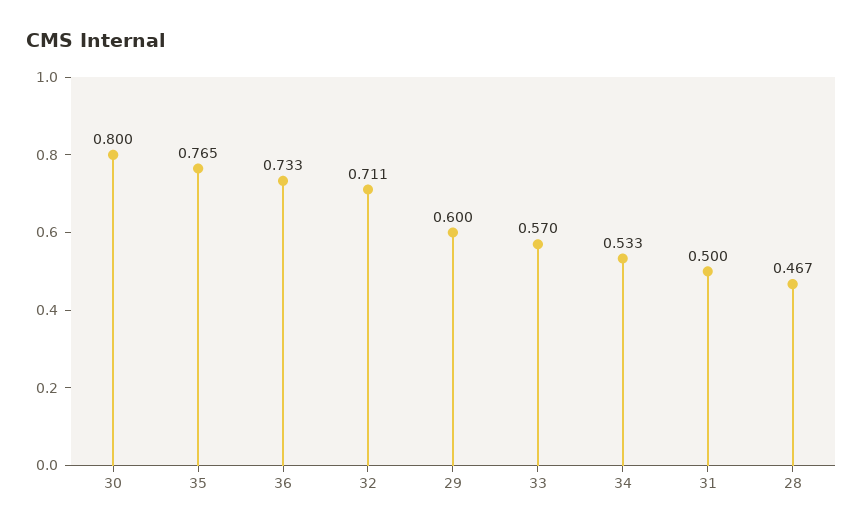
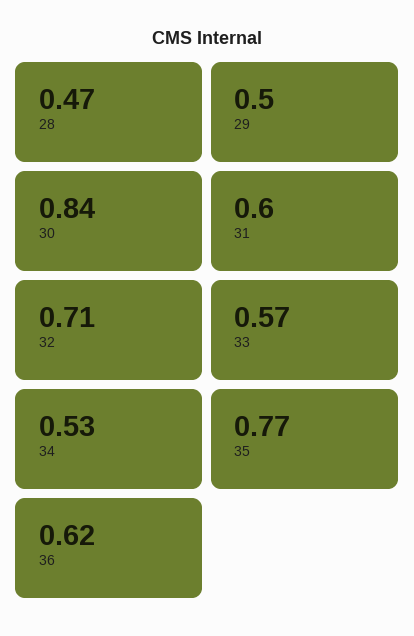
  {
-   "30": 0.8,
+   "30": 0.84,
    "35": 0.765,
-   "36": 0.733,
+   "36": 0.62,
    "32": 0.711,
-   "29": 0.6,
+   "29": 0.5,
    "33": 0.57,
    "34": 0.533,
-   "31": 0.5,
+   "31": 0.6,
    "28": 0.467
  }

